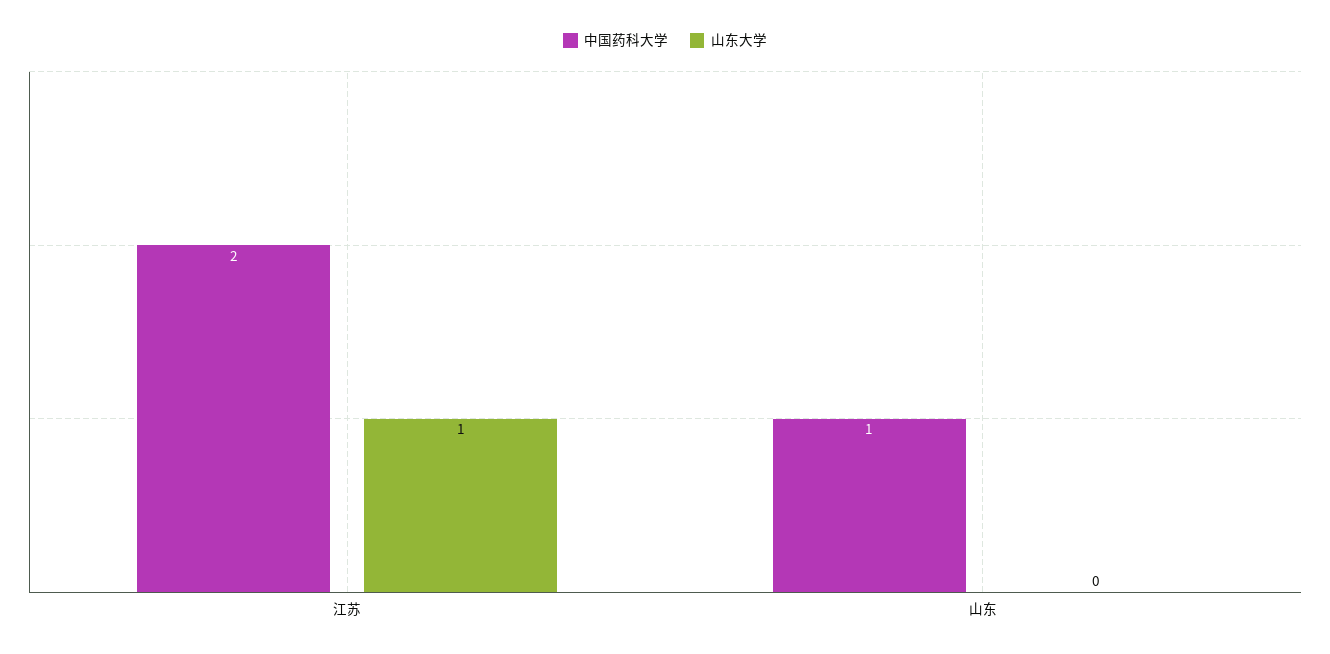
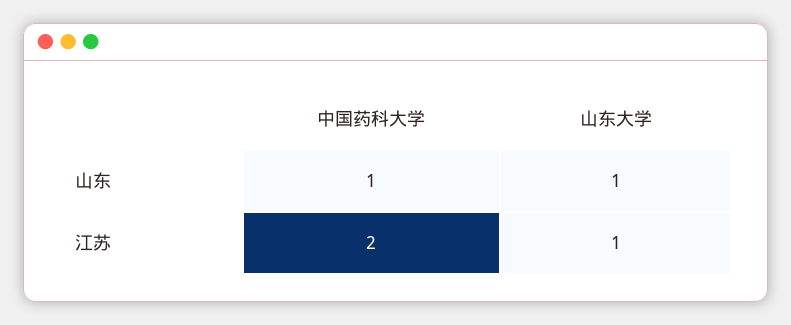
  {
    "中国药科大学": {
      "江苏": 2,
      "山东": 1
    },
    "山东大学": {
      "江苏": 1,
-     "山东": 0
+     "山东": 1
    }
  }

